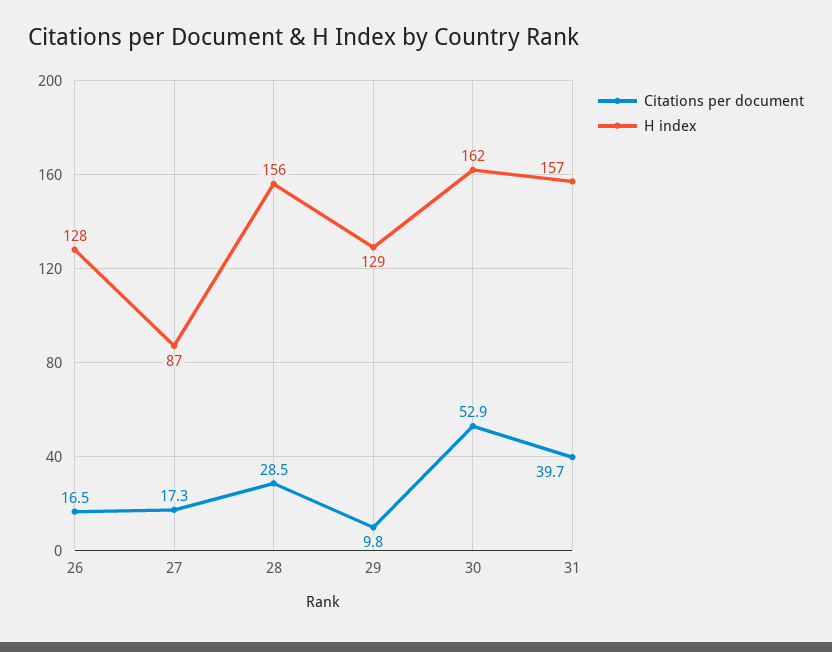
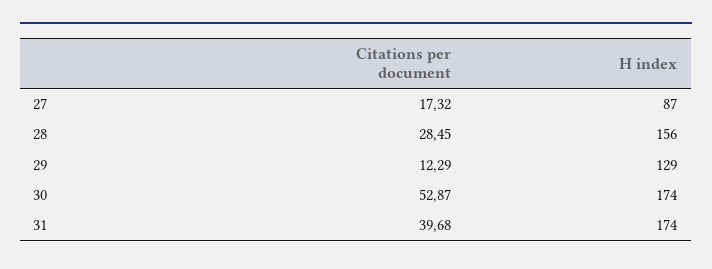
  {
    "Citations per document": {
-     "26": 16.5,
      "27": 17.32,
      "28": 28.45,
-     "29": 9.8,
+     "29": 12.29,
      "30": 52.87,
      "31": 39.68
    },
    "H index": {
-     "26": 128,
      "27": 87,
      "28": 156,
      "29": 129,
-     "30": 162,
+     "30": 174,
-     "31": 157
+     "31": 174
    }
  }

